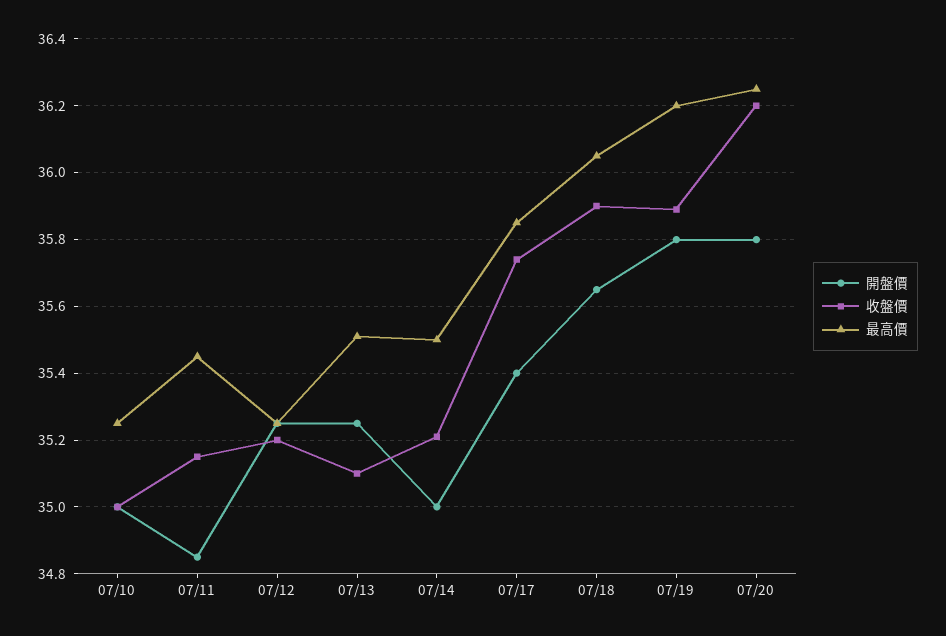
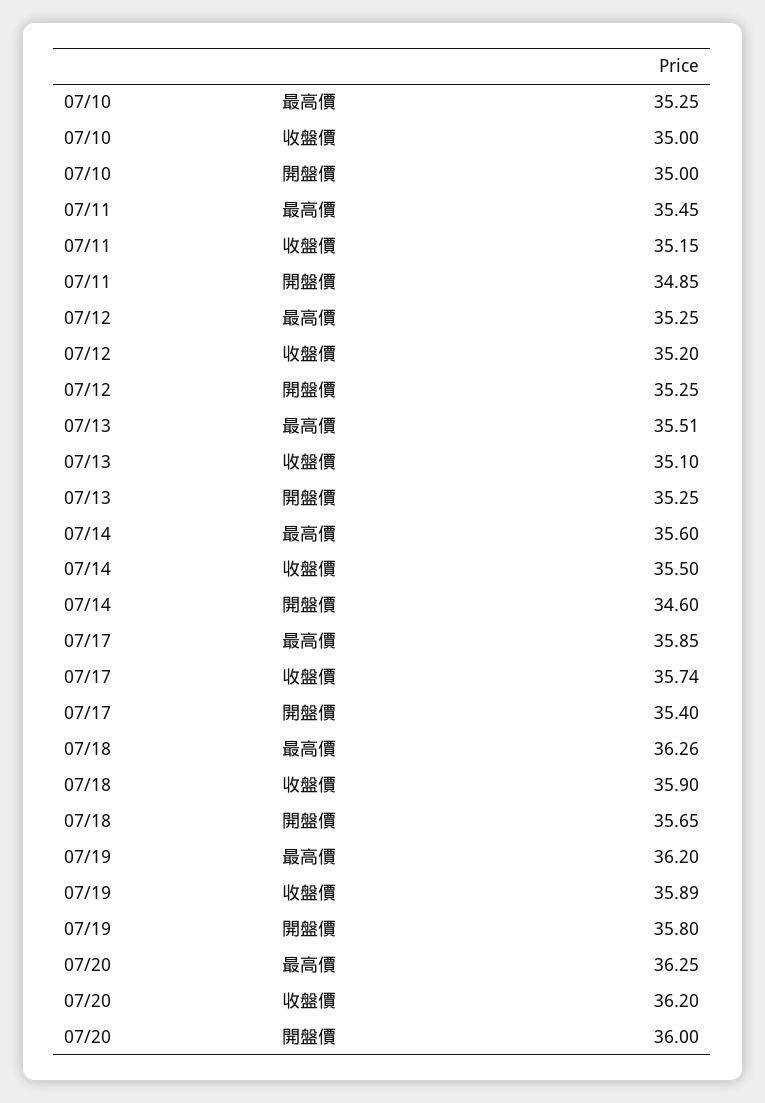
  {
    "開盤價": {
      "07/10": 35,
      "07/11": 34.85,
      "07/12": 35.25,
      "07/13": 35.25,
-     "07/14": 35,
+     "07/14": 34.6,
      "07/17": 35.4,
      "07/18": 35.65,
      "07/19": 35.8,
-     "07/20": 35.8
+     "07/20": 36
    },
    "收盤價": {
      "07/10": 35,
      "07/11": 35.15,
      "07/12": 35.2,
      "07/13": 35.1,
-     "07/14": 35.2,
+     "07/14": 35.5,
      "07/17": 35.74,
      "07/18": 35.9,
      "07/19": 35.89,
      "07/20": 36.2
    },
    "最高價": {
      "07/10": 35.25,
      "07/11": 35.45,
      "07/12": 35.25,
      "07/13": 35.51,
-     "07/14": 35.5,
+     "07/14": 35.6,
      "07/17": 35.85,
-     "07/18": 36.05,
+     "07/18": 36.26,
      "07/19": 36.2,
      "07/20": 36.25
    }
  }

